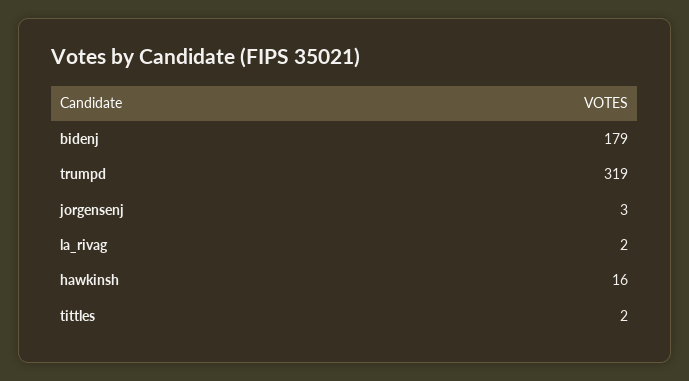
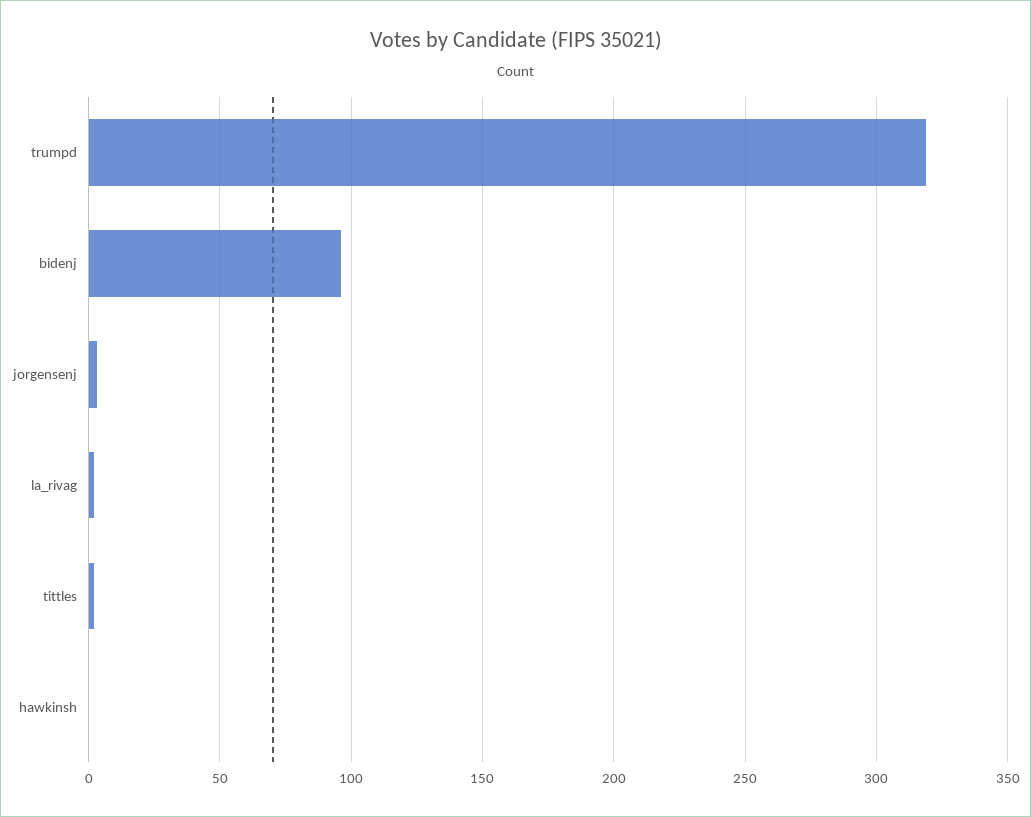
  {
-   "bidenj": 179,
+   "bidenj": 95,
    "trumpd": 319,
    "jorgensenj": 3,
    "la_rivag": 2,
-   "hawkinsh": 16,
+   "hawkinsh": 0,
    "tittles": 2
  }

